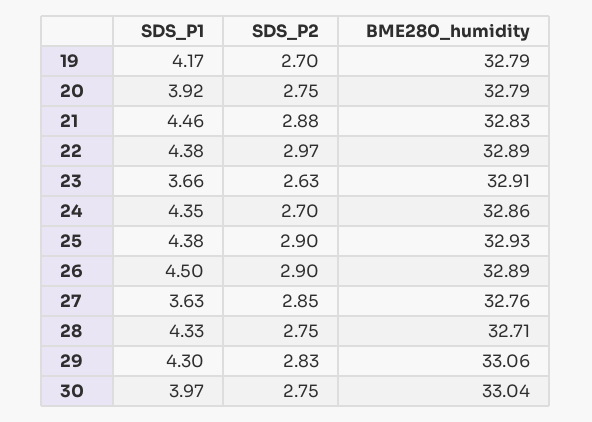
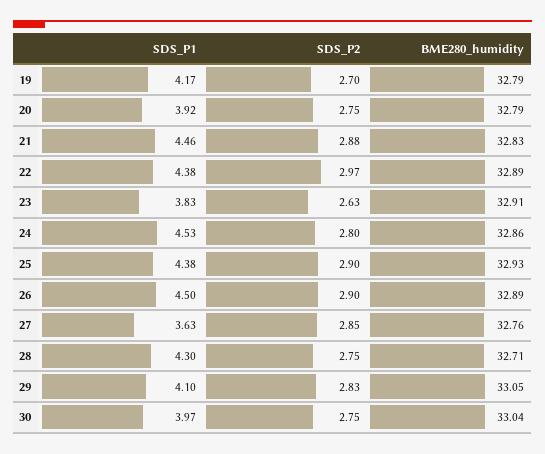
  {
    "SDS_P1": {
      "19": 4.17,
      "20": 3.92,
      "21": 4.46,
      "22": 4.38,
-     "23": 3.66,
+     "23": 3.83,
-     "24": 4.35,
+     "24": 4.53,
      "25": 4.38,
      "26": 4.5,
      "27": 3.63,
-     "28": 4.33,
+     "28": 4.3,
-     "29": 4.3,
+     "29": 4.1,
      "30": 3.97
    },
    "SDS_P2": {
      "19": 2.7,
      "20": 2.75,
      "21": 2.88,
      "22": 2.97,
      "23": 2.63,
-     "24": 2.7,
+     "24": 2.8,
      "25": 2.9,
      "26": 2.9,
      "27": 2.85,
      "28": 2.75,
      "29": 2.83,
      "30": 2.75
    },
    "BME280_humidity": {
      "19": 32.79,
      "20": 32.79,
      "21": 32.83,
      "22": 32.89,
      "23": 32.91,
      "24": 32.86,
      "25": 32.93,
      "26": 32.89,
      "27": 32.76,
      "28": 32.71,
-     "29": 33.06,
+     "29": 33.05,
      "30": 33.04
    }
  }

